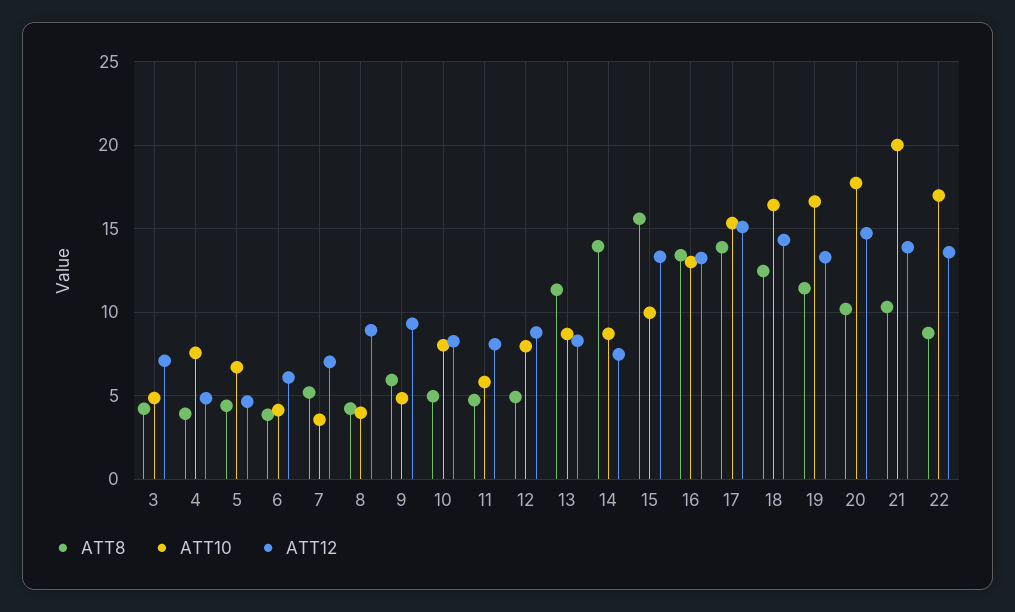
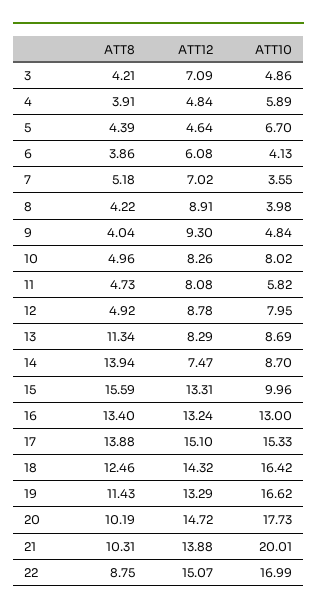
  {
    "ATT8": {
      "3": 4.21,
      "4": 3.91,
      "5": 4.39,
      "6": 3.86,
      "7": 5.18,
      "8": 4.22,
-     "9": 6,
+     "9": 4.04,
      "10": 4.96,
      "11": 4.73,
      "12": 4.92,
      "13": 11.34,
      "14": 13.94,
      "15": 15.59,
      "16": 13.4,
      "17": 13.88,
      "18": 12.46,
      "19": 11.43,
      "20": 10.19,
      "21": 10.31,
      "22": 8.75
    },
    "ATT10": {
      "3": 4.86,
-     "4": 7.5,
+     "4": 5.89,
      "5": 6.7,
      "6": 4.13,
      "7": 3.55,
      "8": 3.98,
      "9": 4.84,
      "10": 8.02,
      "11": 5.82,
      "12": 7.95,
      "13": 8.69,
      "14": 8.7,
      "15": 9.96,
      "16": 13,
      "17": 15.33,
      "18": 16.42,
      "19": 16.62,
      "20": 17.73,
      "21": 20.01,
      "22": 16.99
    },
    "ATT12": {
      "3": 7.09,
      "4": 4.84,
      "5": 4.64,
      "6": 6.08,
      "7": 7.02,
      "8": 8.91,
      "9": 9.3,
      "10": 8.26,
      "11": 8.08,
      "12": 8.78,
      "13": 8.29,
      "14": 7.47,
      "15": 13.31,
      "16": 13.24,
      "17": 15.1,
      "18": 14.32,
      "19": 13.29,
      "20": 14.72,
      "21": 13.88,
-     "22": 13.5
+     "22": 15.07
    }
  }

